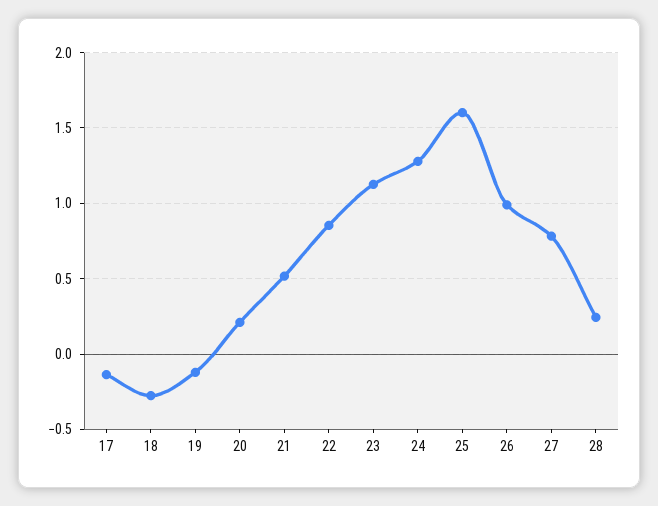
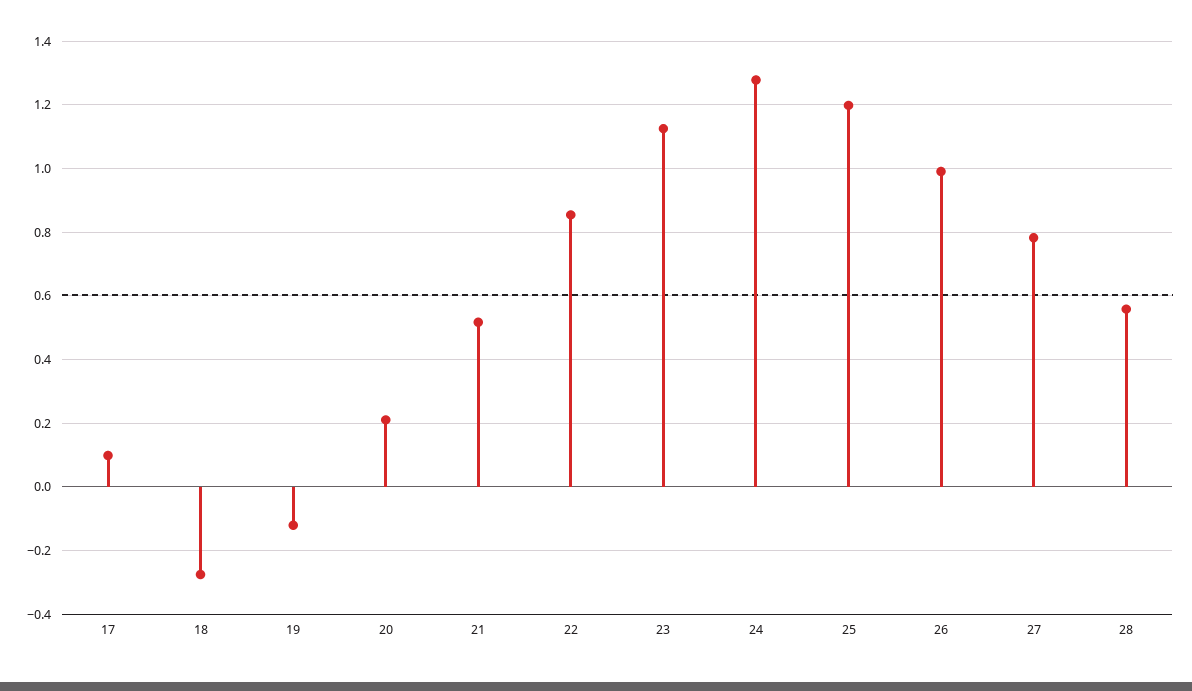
  {
-   "17": -0.15,
+   "17": 0.1,
    "18": -0.28,
    "19": -0.12,
    "20": 0.22,
    "21": 0.52,
    "22": 0.86,
    "23": 1.12,
    "24": 1.28,
-   "25": 1.6,
+   "25": 1.2,
    "26": 1,
    "27": 0.78,
-   "28": 0.25
+   "28": 0.56
  }

